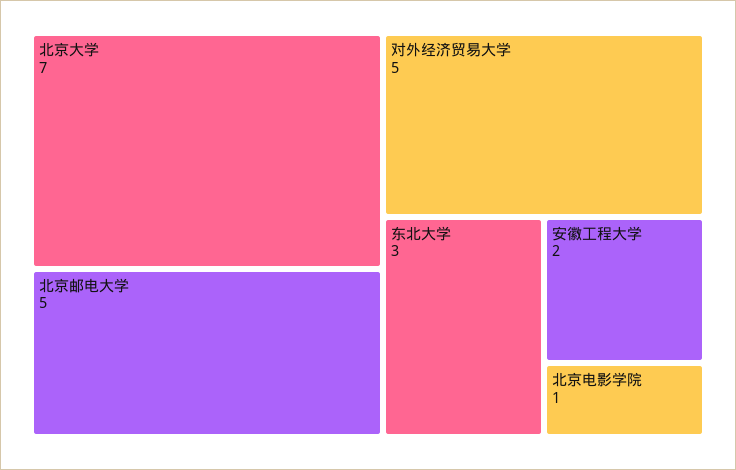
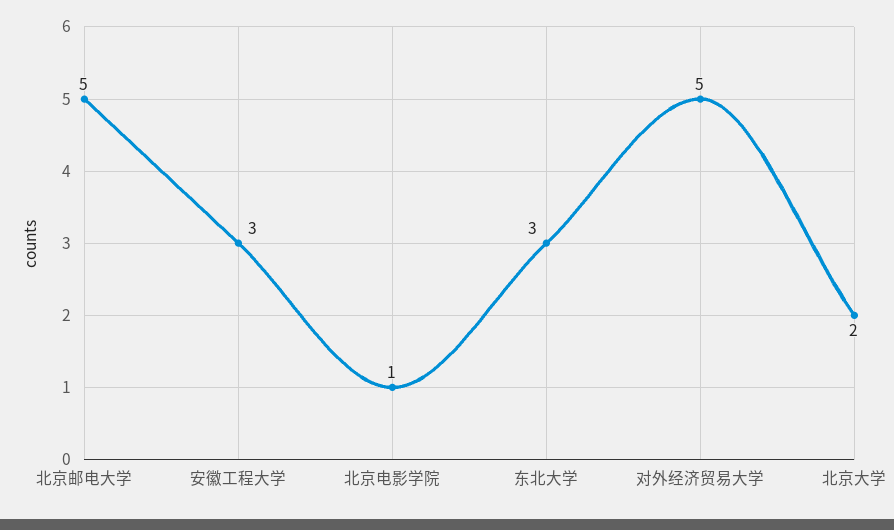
  {
-   "北京大学": 7,
+   "北京大学": 2,
    "北京邮电大学": 5,
    "对外经济贸易大学": 5,
    "东北大学": 3,
-   "安徽工程大学": 2,
+   "安徽工程大学": 3,
    "北京电影学院": 1
  }

